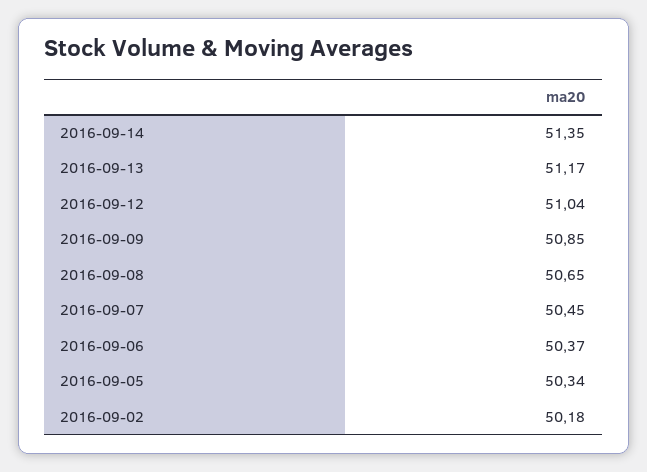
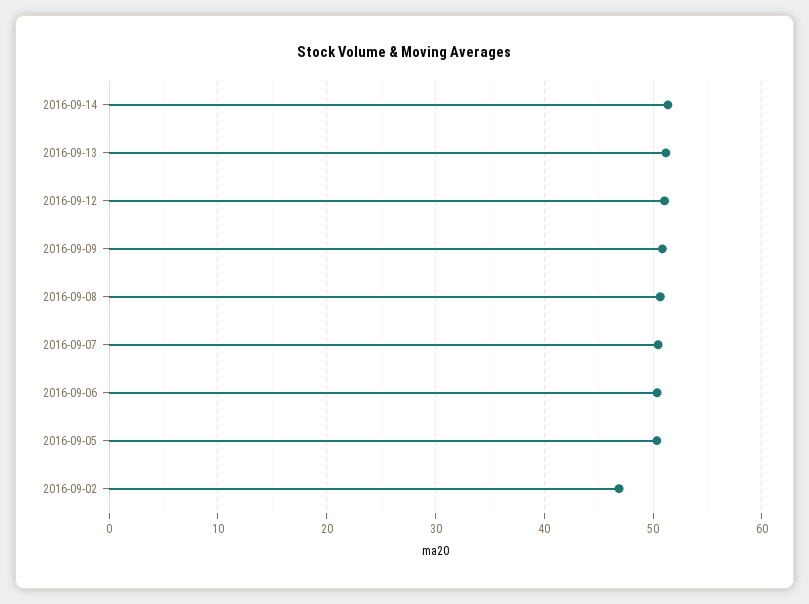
  {
    "2016-09-14": 51.35,
    "2016-09-13": 51.17,
    "2016-09-12": 51.04,
    "2016-09-09": 50.85,
    "2016-09-08": 50.65,
    "2016-09-07": 50.45,
    "2016-09-06": 50.37,
    "2016-09-05": 50.34,
-   "2016-09-02": 50.18
+   "2016-09-02": 47
  }

